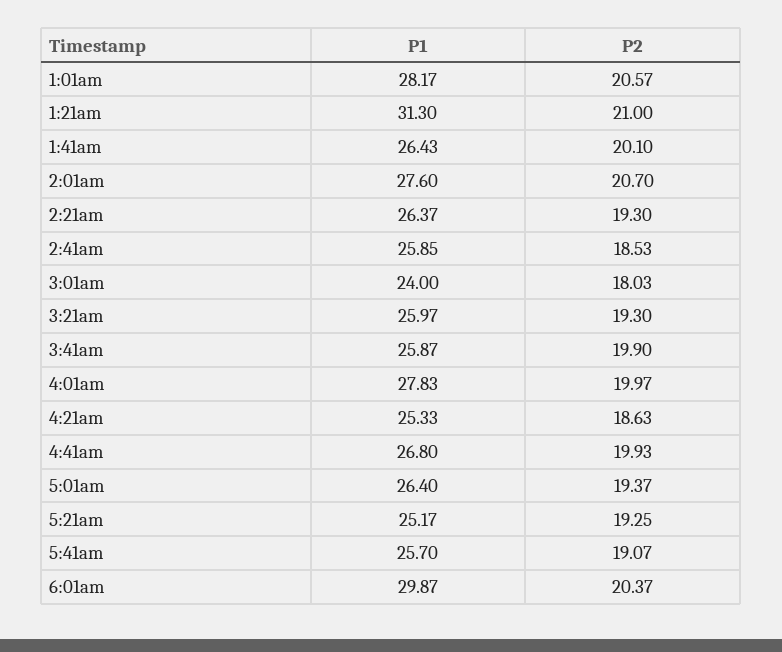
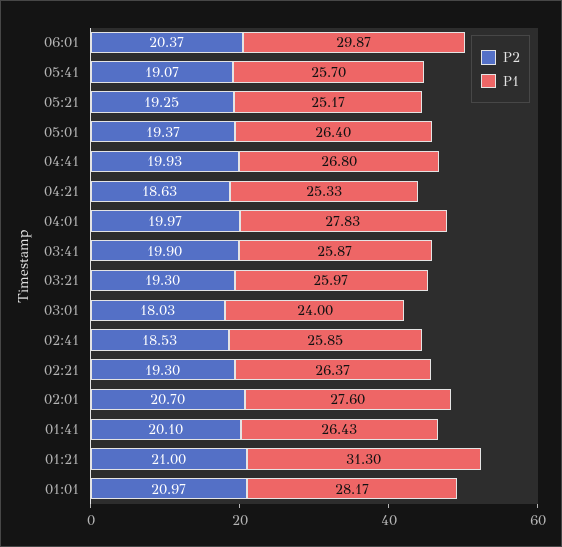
  {
    "P1": {
      "1:01am": 28.17,
      "1:21am": 31.3,
      "1:41am": 26.43,
      "2:01am": 27.6,
      "2:21am": 26.37,
      "2:41am": 25.85,
      "3:01am": 24,
      "3:21am": 25.97,
      "3:41am": 25.87,
      "4:01am": 27.83,
      "4:21am": 25.33,
      "4:41am": 26.8,
      "5:01am": 26.4,
      "5:21am": 25.17,
      "5:41am": 25.7,
      "6:01am": 29.87
    },
    "P2": {
-     "1:01am": 20.57,
+     "1:01am": 20.97,
      "1:21am": 21,
      "1:41am": 20.1,
      "2:01am": 20.7,
      "2:21am": 19.3,
      "2:41am": 18.53,
      "3:01am": 18.03,
      "3:21am": 19.3,
      "3:41am": 19.9,
      "4:01am": 19.97,
      "4:21am": 18.63,
      "4:41am": 19.93,
      "5:01am": 19.37,
      "5:21am": 19.25,
      "5:41am": 19.07,
      "6:01am": 20.37
    }
  }

